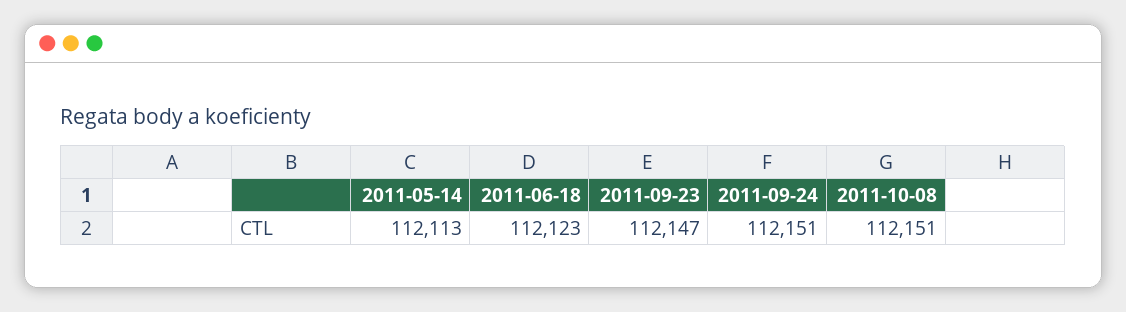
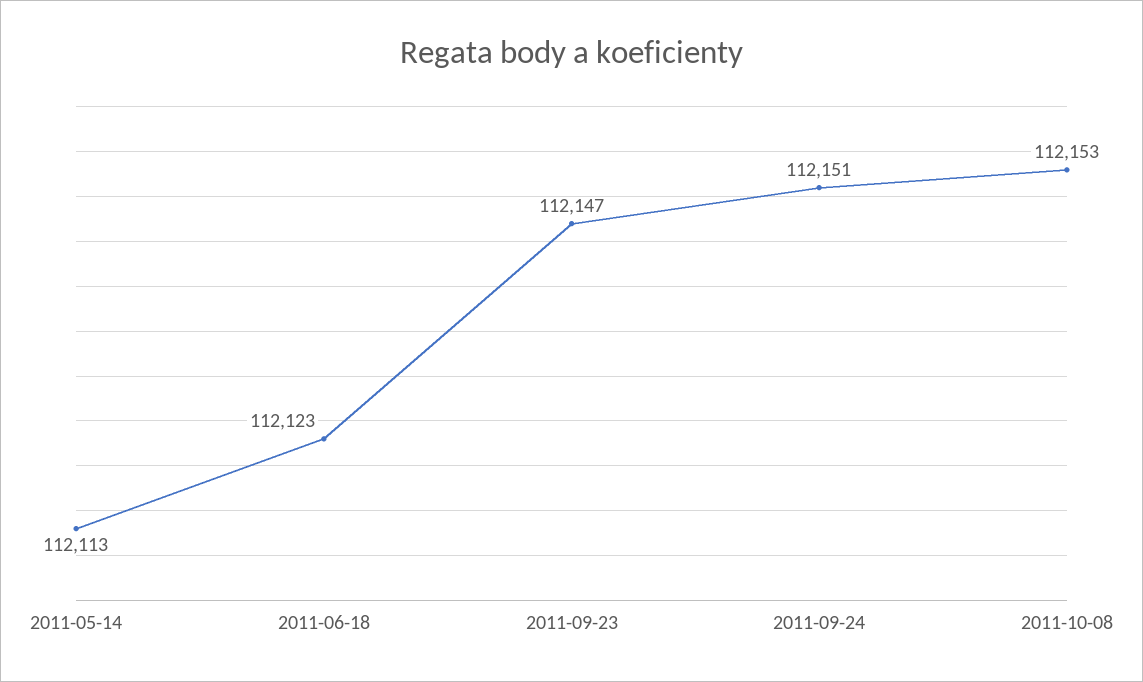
  {
    "2011-05-14": 112113,
    "2011-06-18": 112123,
    "2011-09-23": 112147,
    "2011-09-24": 112151,
-   "2011-10-08": 112151
+   "2011-10-08": 112153
  }

